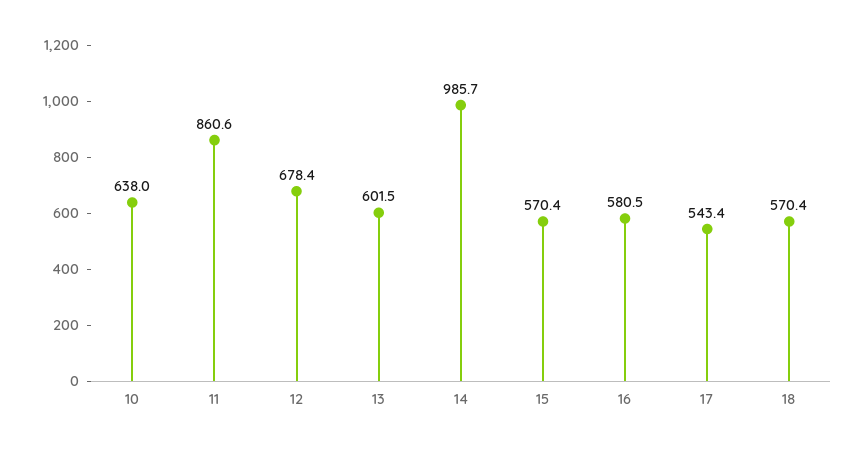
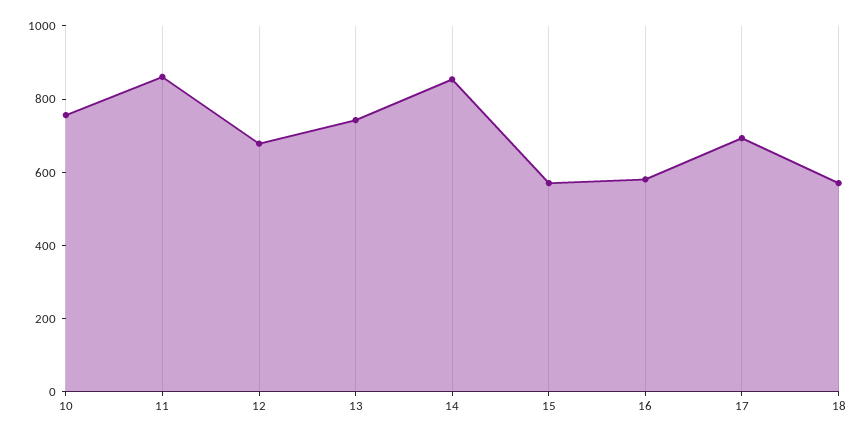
  {
-   "10": 638,
+   "10": 750,
    "11": 860.6,
    "12": 678.4,
-   "13": 601.5,
+   "13": 750,
-   "14": 985.7,
+   "14": 850,
    "15": 570.4,
    "16": 580.5,
-   "17": 543.4,
+   "17": 700,
    "18": 570.4
  }

